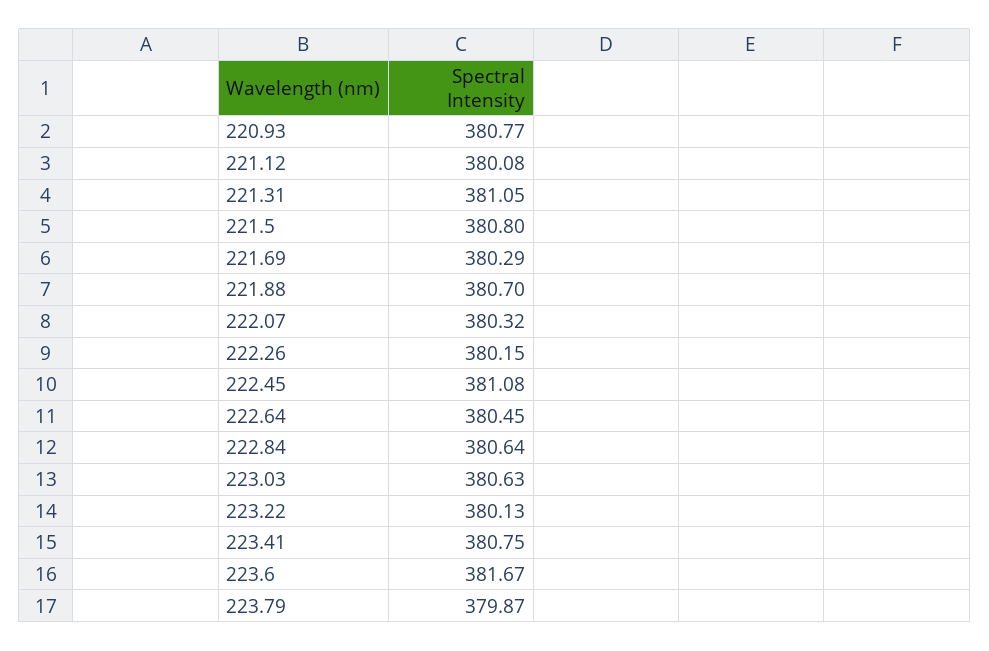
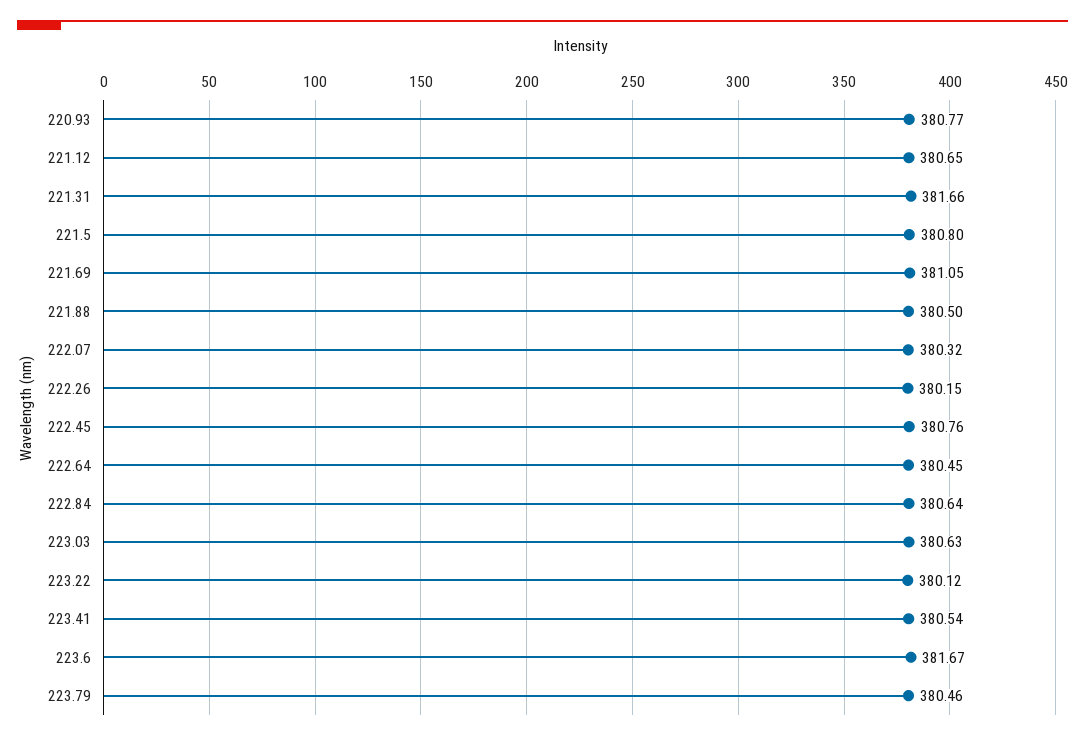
  {
    "220.93": 380.77,
-   "221.12": 380.08,
+   "221.12": 380.65,
-   "221.31": 381.05,
+   "221.31": 381.66,
    "221.5": 380.8,
-   "221.69": 380.29,
+   "221.69": 381.05,
-   "221.88": 380.7,
+   "221.88": 380.5,
    "222.07": 380.32,
    "222.26": 380.15,
-   "222.45": 381.08,
+   "222.45": 380.76,
    "222.64": 380.45,
    "222.84": 380.64,
    "223.03": 380.63,
-   "223.22": 380.13,
+   "223.22": 380.12,
-   "223.41": 380.75,
+   "223.41": 380.54,
    "223.6": 381.67,
-   "223.79": 379.87
+   "223.79": 380.46
  }

